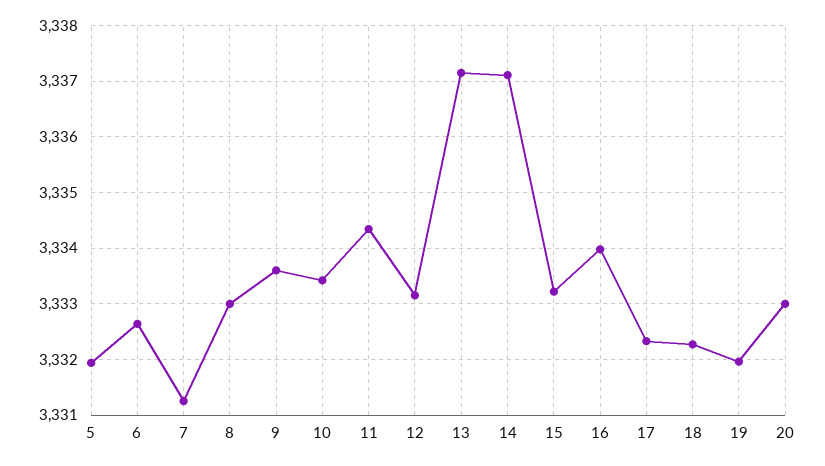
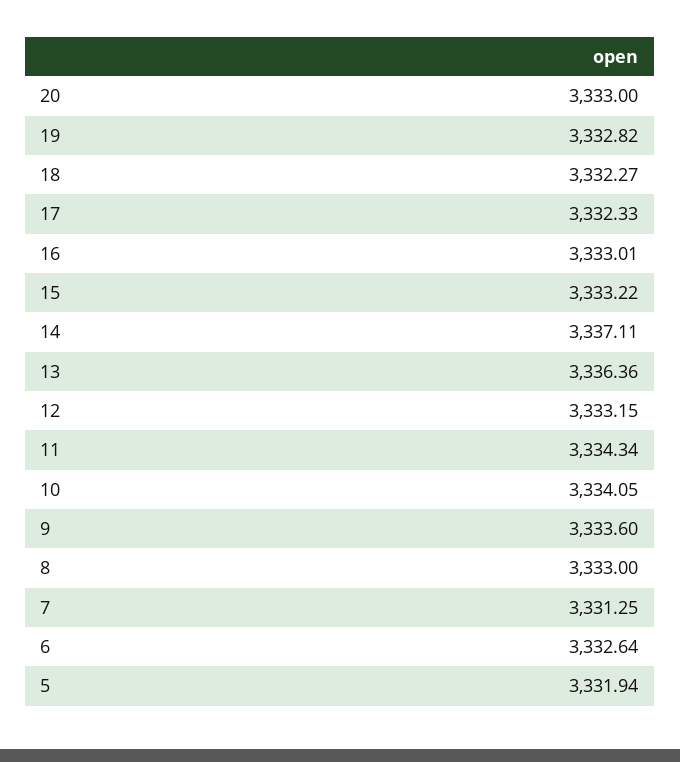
  {
    "5": 3331.94,
    "6": 3332.64,
    "7": 3331.25,
    "8": 3333,
    "9": 3333.6,
-   "10": 3333.4,
+   "10": 3334.05,
    "11": 3334.34,
    "12": 3333.15,
-   "13": 3337.2,
+   "13": 3336.36,
    "14": 3337.11,
    "15": 3333.22,
-   "16": 3334,
+   "16": 3333.01,
    "17": 3332.33,
    "18": 3332.27,
-   "19": 3332,
+   "19": 3332.82,
    "20": 3333
  }

